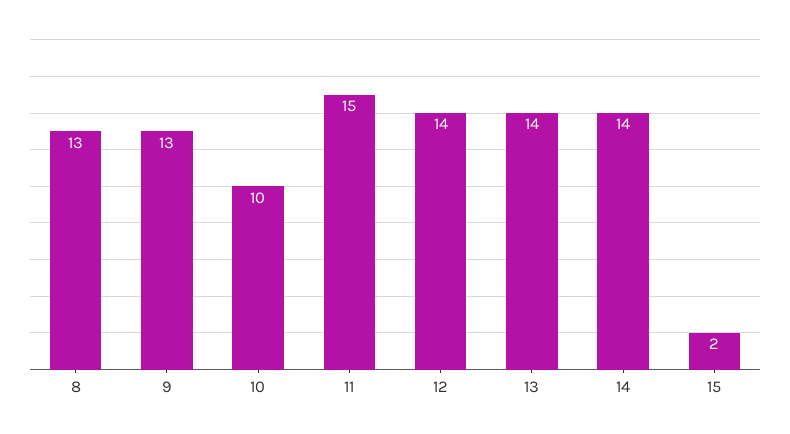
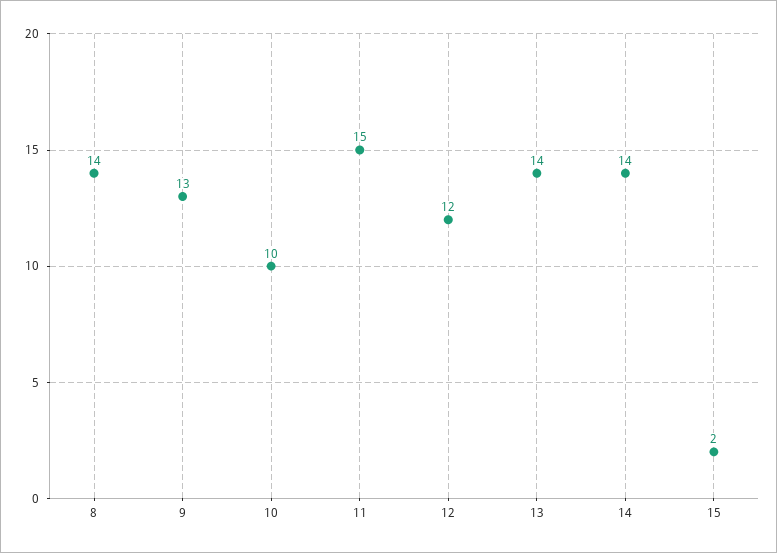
  {
-   "8": 13,
+   "8": 14,
    "9": 13,
    "10": 10,
    "11": 15,
-   "12": 14,
+   "12": 12,
    "13": 14,
    "14": 14,
    "15": 2
  }

